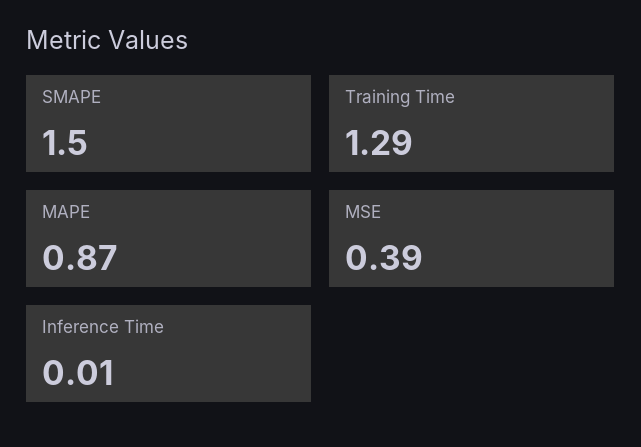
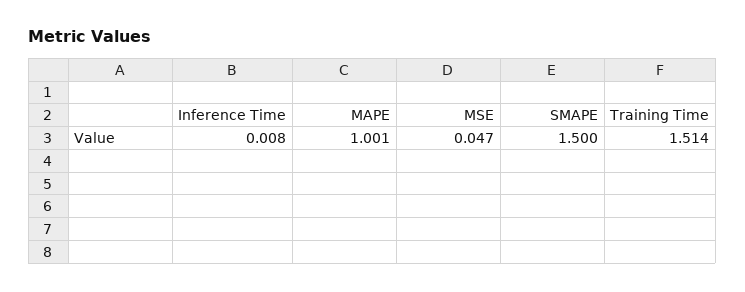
  {
    "SMAPE": 1.5,
-   "Training Time": 1.29,
+   "Training Time": 1.514,
-   "MAPE": 0.87,
+   "MAPE": 1.001,
-   "MSE": 0.39,
+   "MSE": 0.047,
    "Inference Time": 0.008
  }

